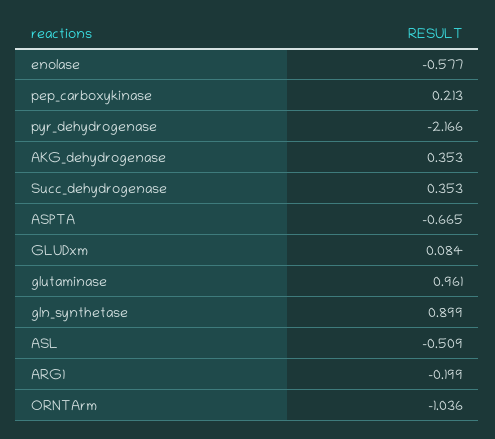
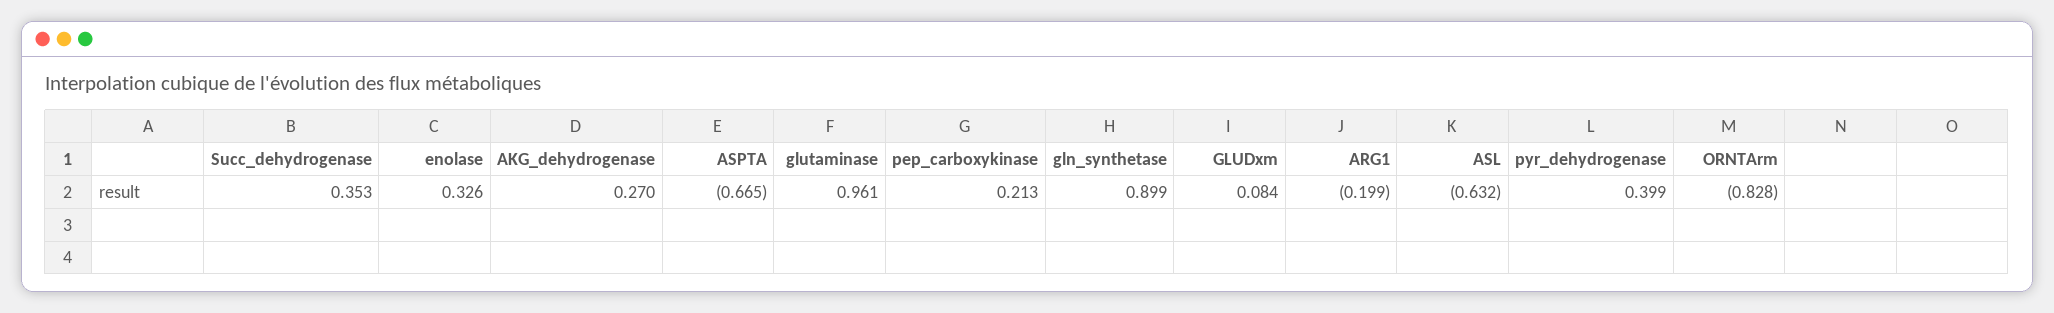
  {
-   "enolase": -0.577,
+   "enolase": 0.326,
    "pep_carboxykinase": 0.213,
-   "pyr_dehydrogenase": -2.166,
+   "pyr_dehydrogenase": 0.399,
-   "AKG_dehydrogenase": 0.353,
+   "AKG_dehydrogenase": 0.27,
    "Succ_dehydrogenase": 0.353,
    "ASPTA": -0.665,
    "GLUDxm": 0.084,
    "glutaminase": 0.961,
    "gln_synthetase": 0.899,
-   "ASL": -0.509,
+   "ASL": -0.632,
    "ARG1": -0.199,
-   "ORNTArm": -1.036
+   "ORNTArm": -0.828
  }

